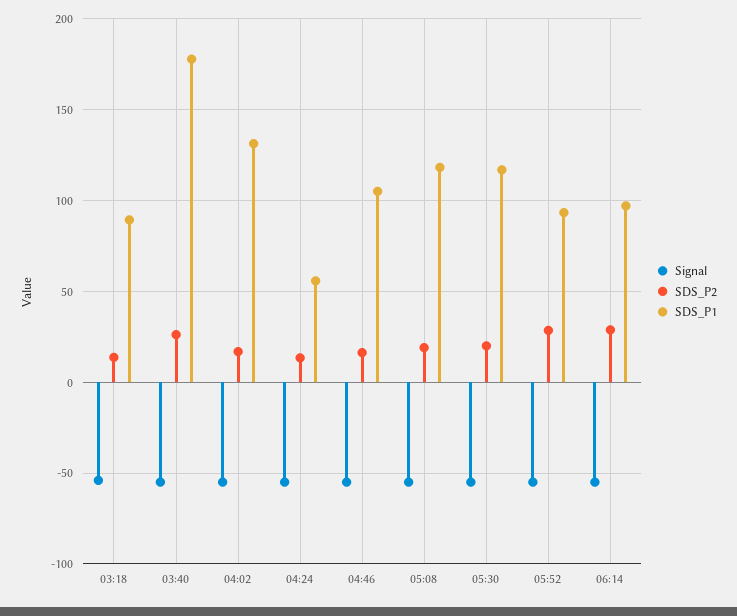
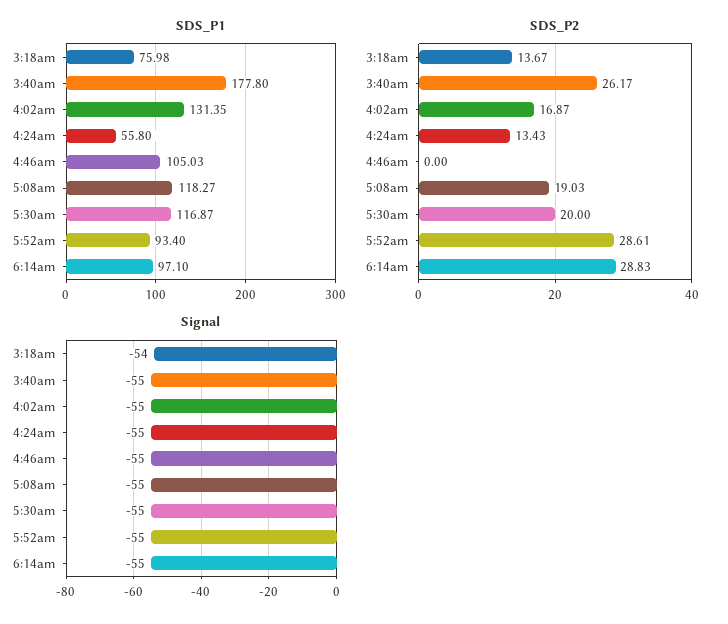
  {
    "Signal": {
      "03:18": -54,
      "03:40": -55,
      "04:02": -55,
      "04:24": -55,
      "04:46": -55,
      "05:08": -55,
      "05:30": -55,
      "05:52": -55,
      "06:14": -55
    },
    "SDS_P2": {
      "03:18": 13.67,
      "03:40": 26.17,
      "04:02": 16.87,
      "04:24": 13.43,
-     "04:46": 15,
+     "04:46": 0,
      "05:08": 19.03,
      "05:30": 20,
      "05:52": 28.61,
      "06:14": 28.83
    },
    "SDS_P1": {
-     "03:18": 90,
+     "03:18": 75.98,
      "03:40": 177.8,
      "04:02": 131.35,
      "04:24": 55.8,
      "04:46": 105.03,
      "05:08": 118.27,
      "05:30": 116.87,
      "05:52": 93.4,
      "06:14": 97.1
    }
  }

